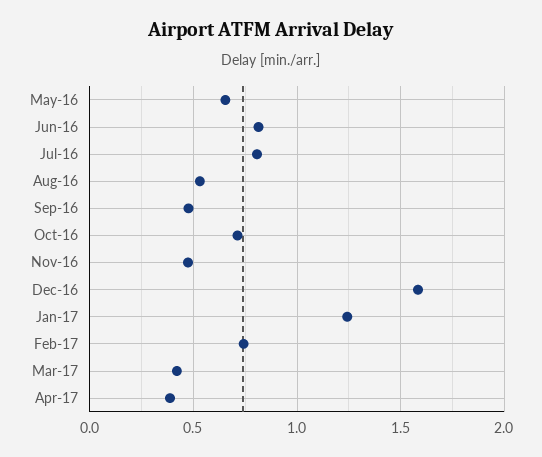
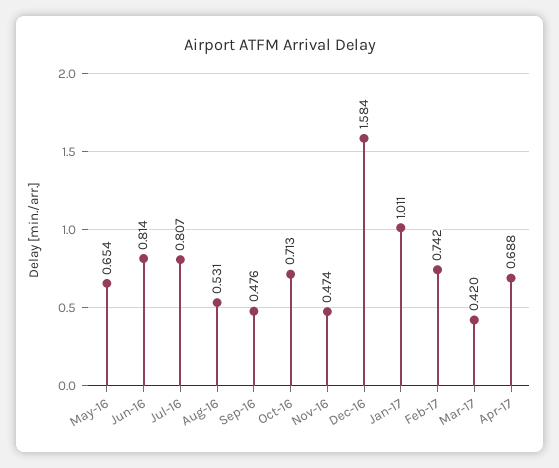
  {
    "May-16": 0.654,
    "Jun-16": 0.814,
    "Jul-16": 0.807,
    "Aug-16": 0.531,
    "Sep-16": 0.476,
    "Oct-16": 0.713,
    "Nov-16": 0.474,
    "Dec-16": 1.584,
-   "Jan-17": 1.25,
+   "Jan-17": 1.011,
    "Feb-17": 0.742,
    "Mar-17": 0.42,
-   "Apr-17": 0.4
+   "Apr-17": 0.688
  }

